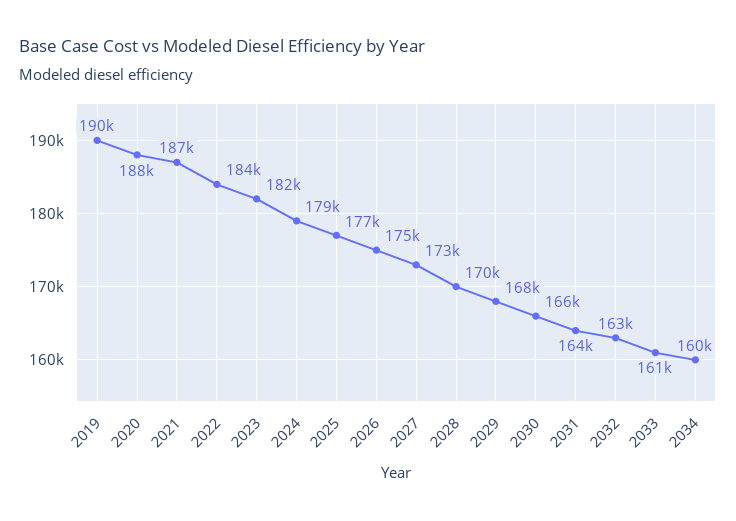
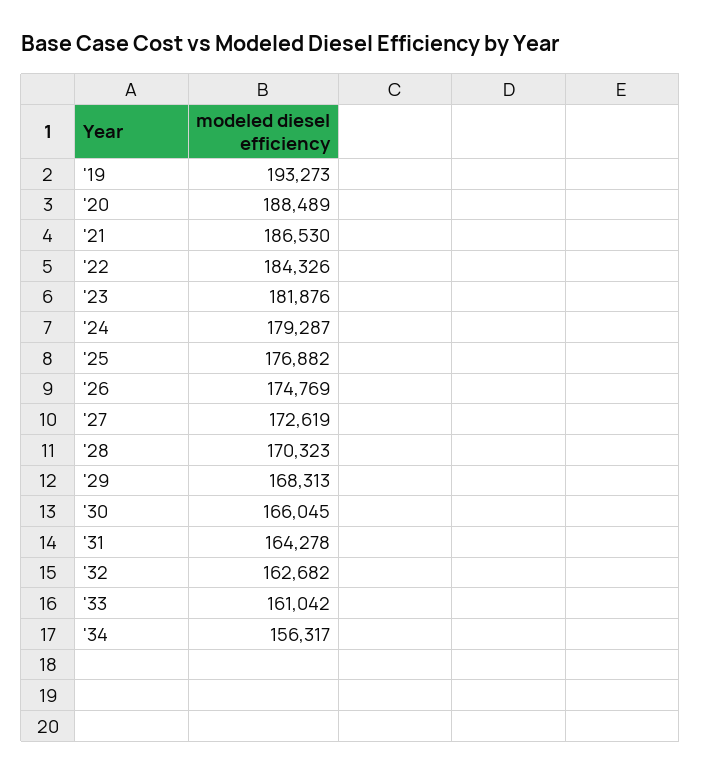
  {
-   "2019": 190000,
+   "2019": 193273,
    "2020": 188489,
    "2021": 186530,
    "2022": 184326,
    "2023": 181876,
    "2024": 179287,
    "2025": 176882,
    "2026": 174769,
    "2027": 172619,
    "2028": 170323,
    "2029": 168313,
    "2030": 166045,
    "2031": 164278,
    "2032": 162682,
    "2033": 161042,
-   "2034": 160000
+   "2034": 156317
  }

